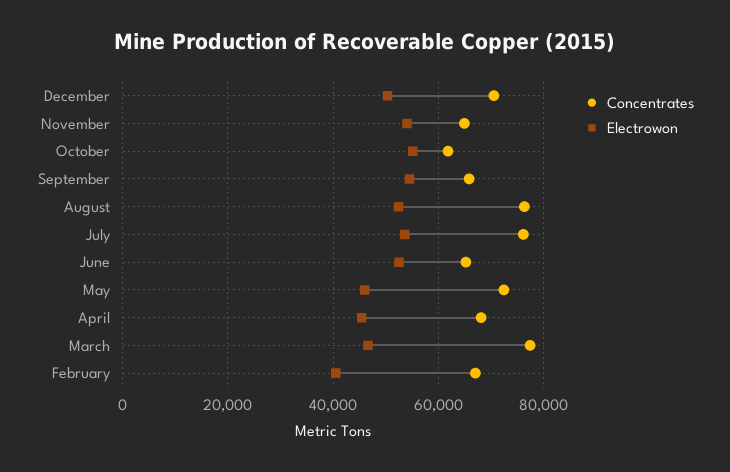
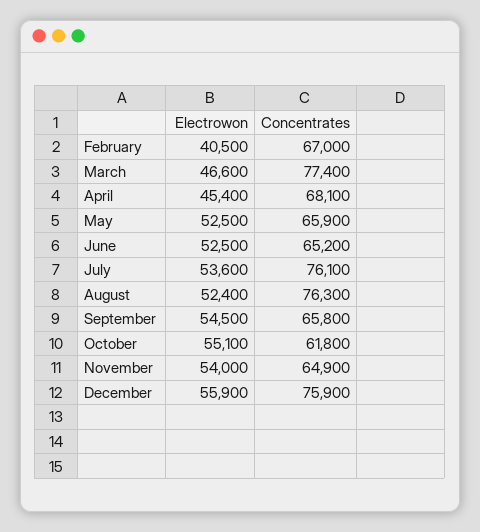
  {
    "Concentrates": {
-     "December": 70000,
+     "December": 75900,
      "November": 64900,
      "October": 61800,
      "September": 65800,
      "August": 76300,
      "July": 76100,
      "June": 65200,
-     "May": 72000,
+     "May": 65900,
      "April": 68100,
      "March": 77400,
      "February": 67000
    },
    "Electrowon": {
-     "December": 50000,
+     "December": 55900,
      "November": 54000,
      "October": 55100,
      "September": 54500,
      "August": 52400,
      "July": 53600,
      "June": 52500,
-     "May": 46000,
+     "May": 52500,
      "April": 45400,
      "March": 46600,
      "February": 40500
    }
  }

